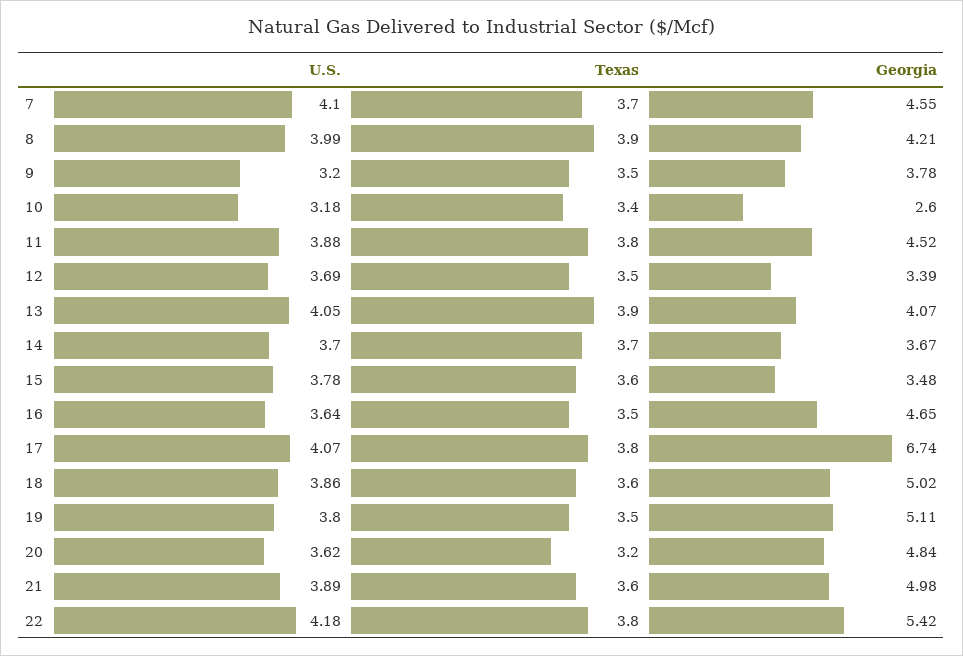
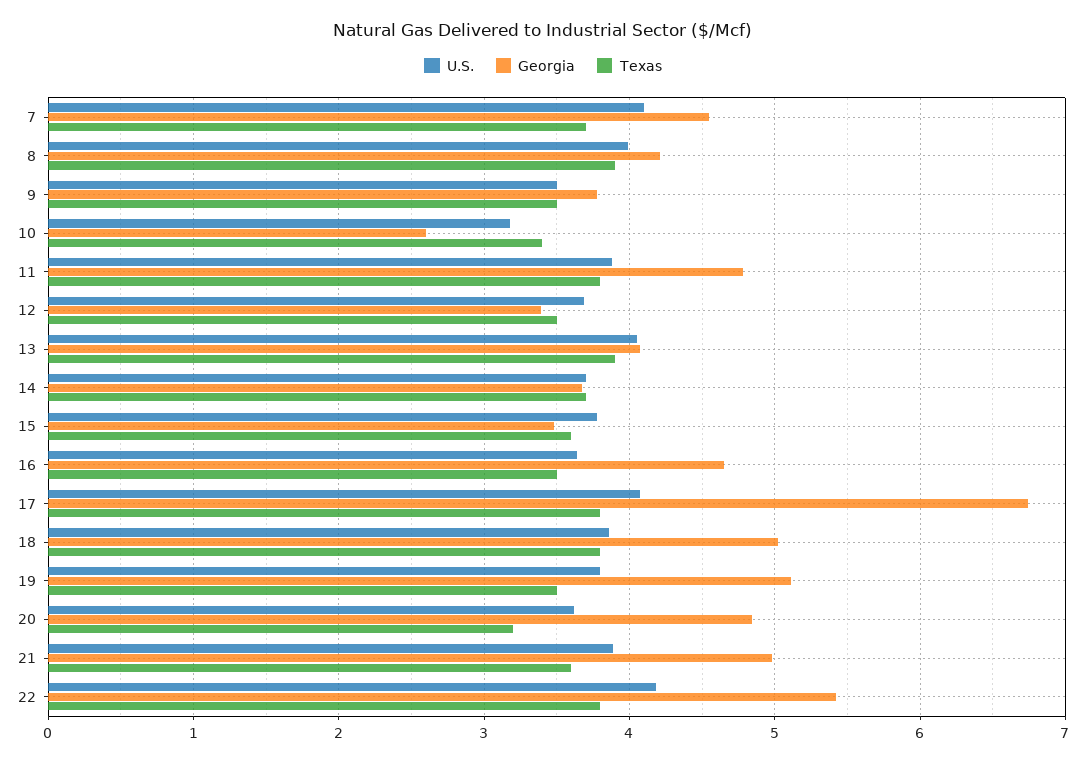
  {
    "U.S.": {
      "7": 4.1,
      "8": 3.99,
-     "9": 3.2,
+     "9": 3.5,
      "10": 3.18,
      "11": 3.88,
      "12": 3.69,
      "13": 4.05,
      "14": 3.7,
      "15": 3.78,
      "16": 3.64,
      "17": 4.07,
      "18": 3.86,
      "19": 3.8,
      "20": 3.62,
      "21": 3.89,
      "22": 4.18
    },
    "Texas": {
      "7": 3.7,
      "8": 3.9,
      "9": 3.5,
      "10": 3.4,
      "11": 3.8,
      "12": 3.5,
      "13": 3.9,
      "14": 3.7,
      "15": 3.6,
      "16": 3.5,
      "17": 3.8,
-     "18": 3.6,
+     "18": 3.8,
      "19": 3.5,
      "20": 3.2,
      "21": 3.6,
      "22": 3.8
    },
    "Georgia": {
      "7": 4.55,
      "8": 4.21,
      "9": 3.78,
      "10": 2.6,
-     "11": 4.52,
+     "11": 4.8,
      "12": 3.39,
      "13": 4.07,
      "14": 3.67,
      "15": 3.48,
      "16": 4.65,
      "17": 6.74,
      "18": 5.02,
      "19": 5.11,
      "20": 4.84,
      "21": 4.98,
      "22": 5.42
    }
  }

